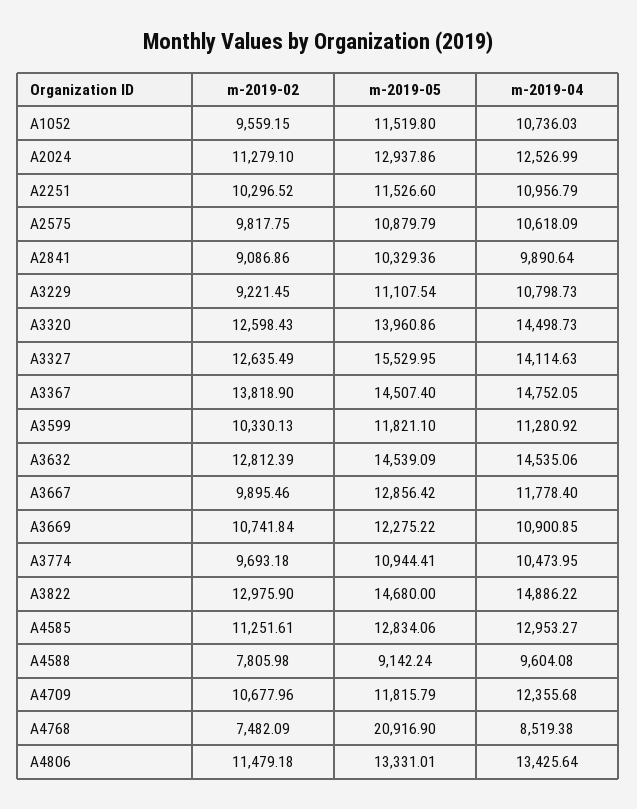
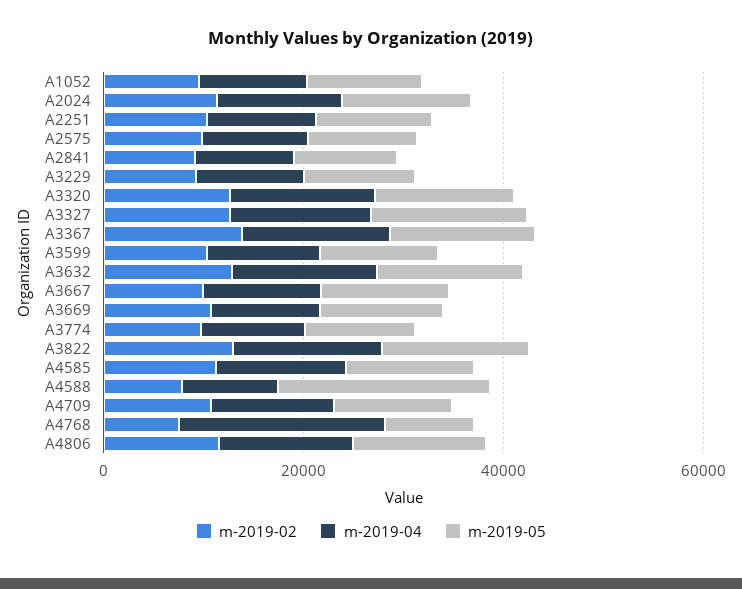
  {
    "m-2019-02": {
      "A1052": 9559.15,
      "A2024": 11279.1,
      "A2251": 10296.52,
      "A2575": 9817.75,
      "A2841": 9086.86,
      "A3229": 9221.45,
      "A3320": 12598.43,
      "A3327": 12635.49,
      "A3367": 13818.9,
      "A3599": 10330.13,
      "A3632": 12812.39,
      "A3667": 9895.46,
      "A3669": 10741.84,
      "A3774": 9693.18,
      "A3822": 12975.9,
      "A4585": 11251.61,
      "A4588": 7805.98,
      "A4709": 10677.96,
      "A4768": 7482.09,
      "A4806": 11479.18
    },
    "m-2019-05": {
      "A1052": 11519.8,
      "A2024": 12937.86,
      "A2251": 11526.6,
      "A2575": 10879.79,
      "A2841": 10329.36,
      "A3229": 11107.54,
      "A3320": 13960.86,
      "A3327": 15529.95,
      "A3367": 14507.4,
      "A3599": 11821.1,
      "A3632": 14539.09,
      "A3667": 12856.42,
      "A3669": 12275.22,
      "A3774": 10944.41,
      "A3822": 14680,
      "A4585": 12834.06,
-     "A4588": 9142.24,
+     "A4588": 20000,
      "A4709": 11815.79,
-     "A4768": 20916.9,
+     "A4768": 10000,
      "A4806": 13331.01
    },
    "m-2019-04": {
      "A1052": 10736.03,
      "A2024": 12526.99,
      "A2251": 10956.79,
      "A2575": 10618.09,
      "A2841": 9890.64,
      "A3229": 10798.73,
      "A3320": 14498.73,
      "A3327": 14114.63,
      "A3367": 14752.05,
      "A3599": 11280.92,
      "A3632": 14535.06,
      "A3667": 11778.4,
      "A3669": 10900.85,
      "A3774": 10473.95,
      "A3822": 14886.22,
      "A4585": 12953.27,
      "A4588": 9604.08,
      "A4709": 12355.68,
-     "A4768": 8519.38,
+     "A4768": 20000,
      "A4806": 13425.64
    }
  }

